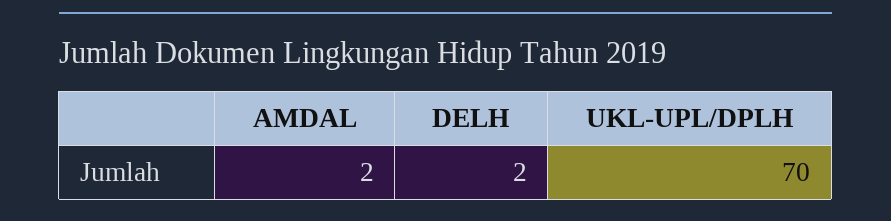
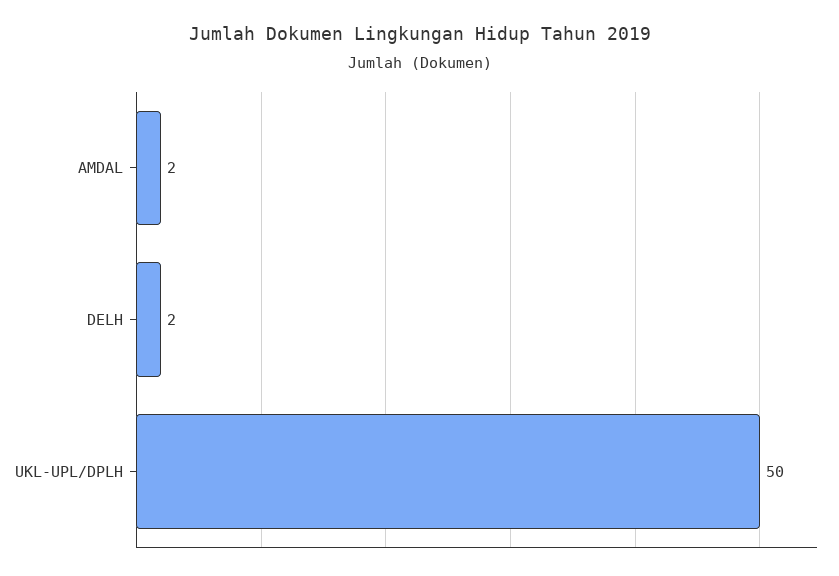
  {
    "AMDAL": 2,
    "DELH": 2,
-   "UKL-UPL/DPLH": 70
+   "UKL-UPL/DPLH": 50
  }

